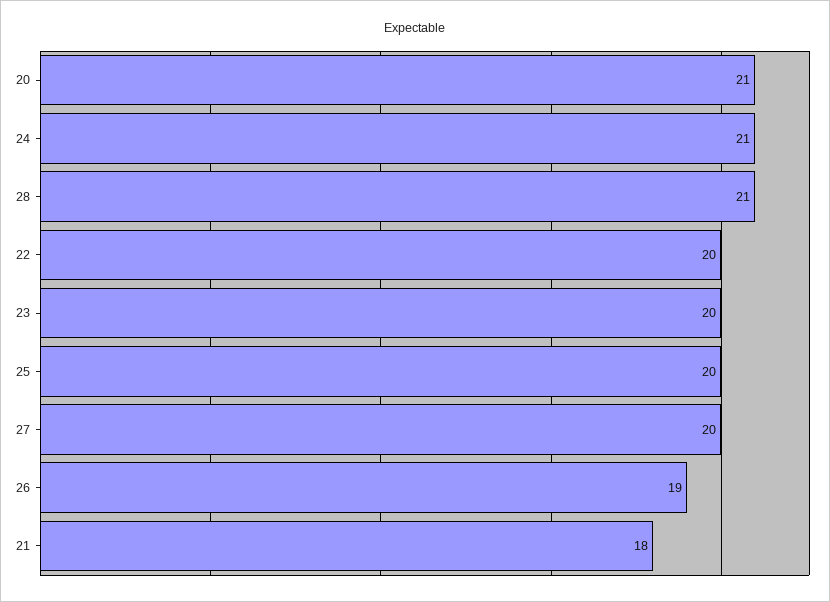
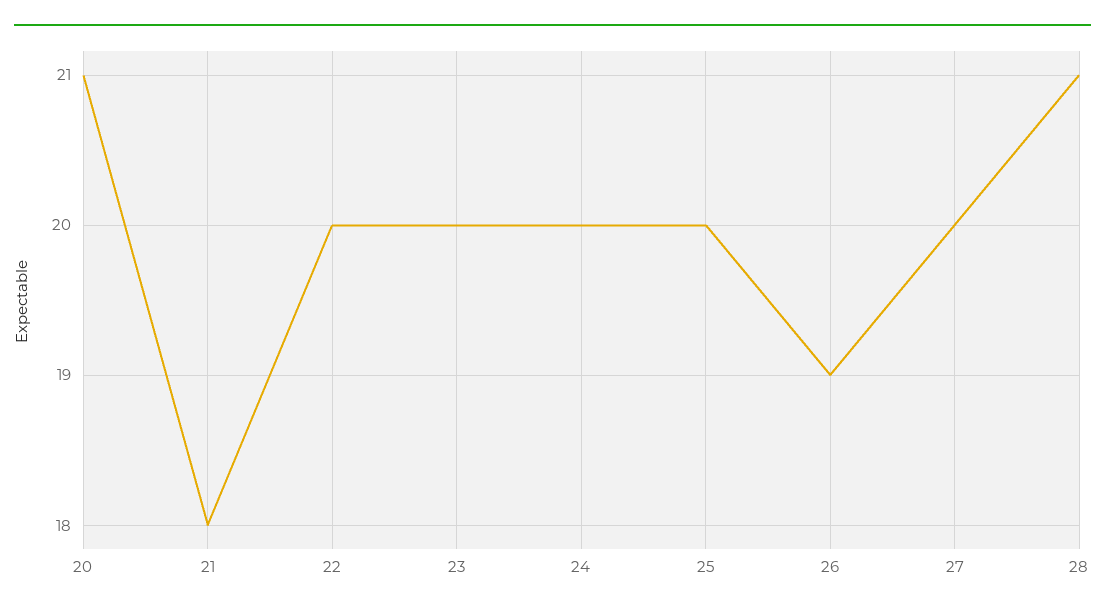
  {
    "20": 21,
-   "24": 21,
+   "24": 20,
    "28": 21,
    "22": 20,
    "23": 20,
    "25": 20,
    "27": 20,
    "26": 19,
    "21": 18
  }

